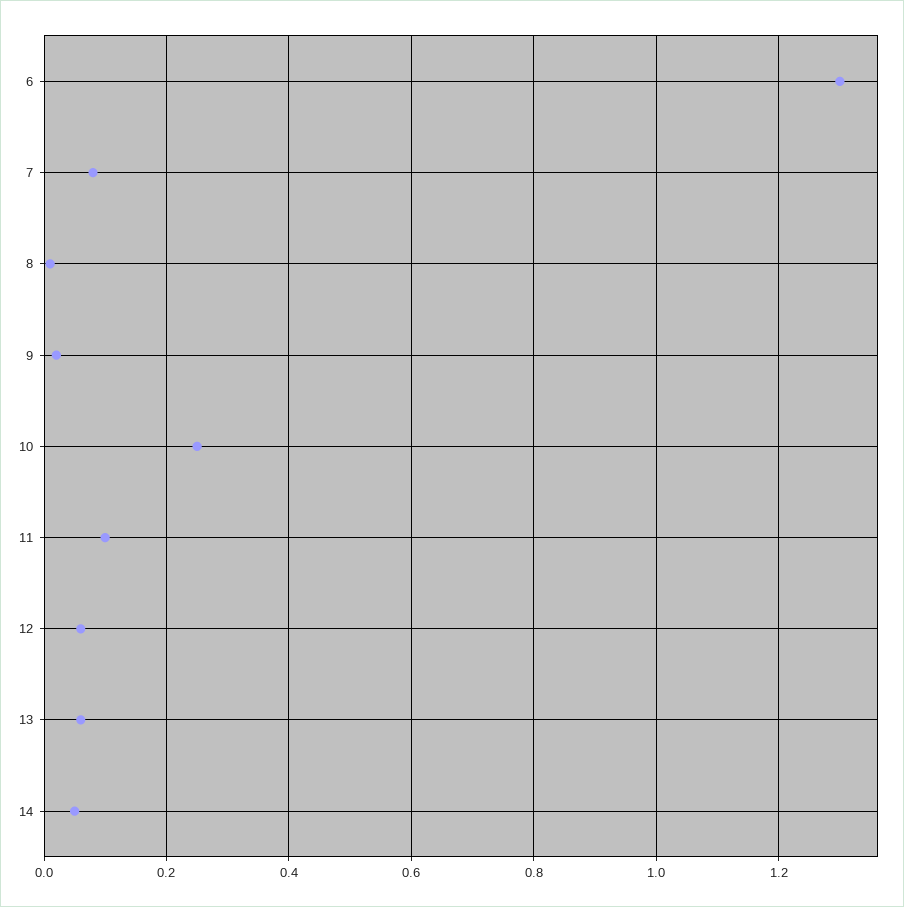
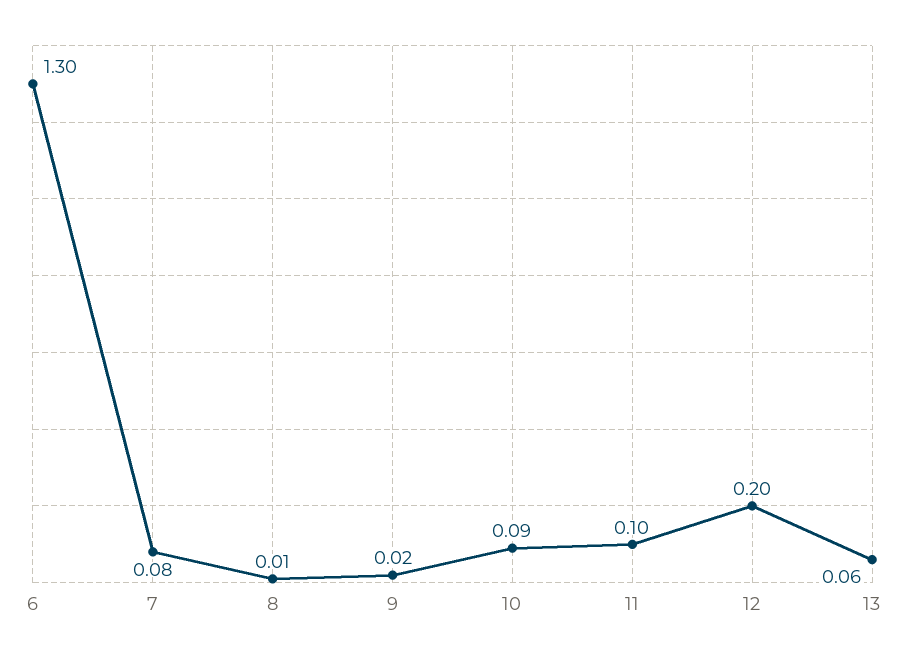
  {
    "6": 1.3,
    "7": 0.08,
    "8": 0.01,
    "9": 0.02,
-   "10": 0.25,
+   "10": 0.09,
    "11": 0.1,
-   "12": 0.05,
+   "12": 0.2,
-   "13": 0.06,
+   "13": 0.06
-   "14": 0.05
  }

